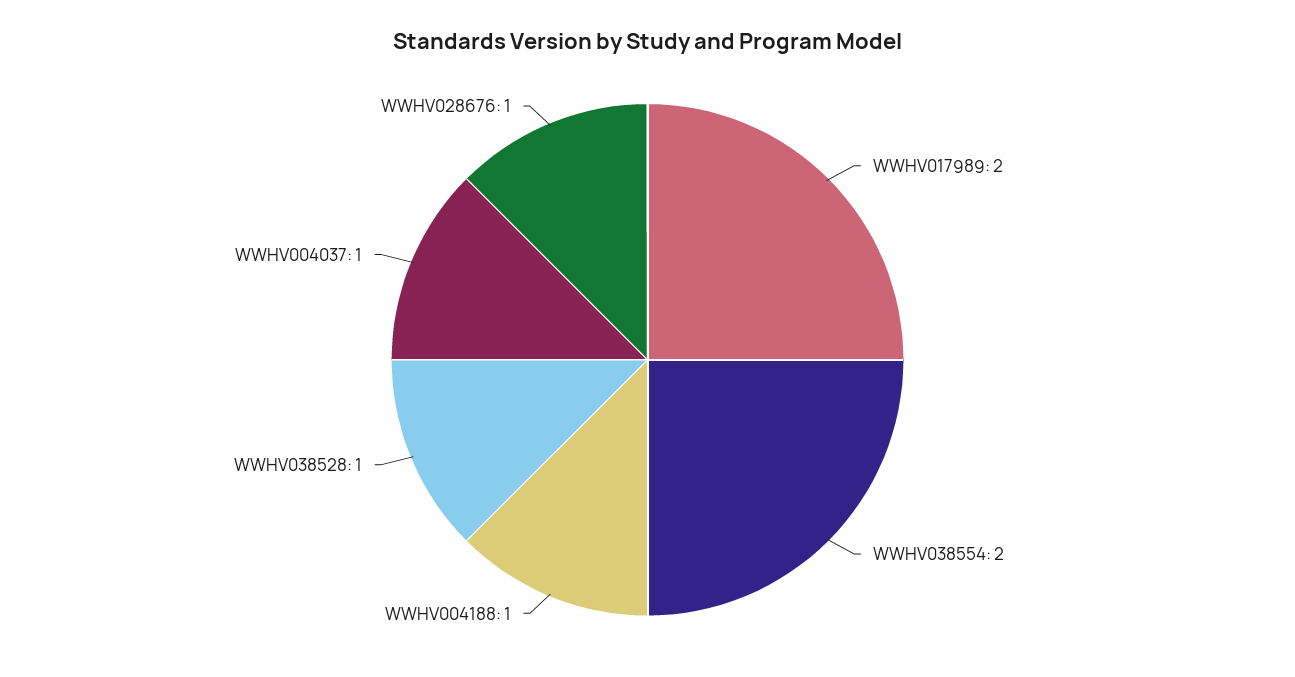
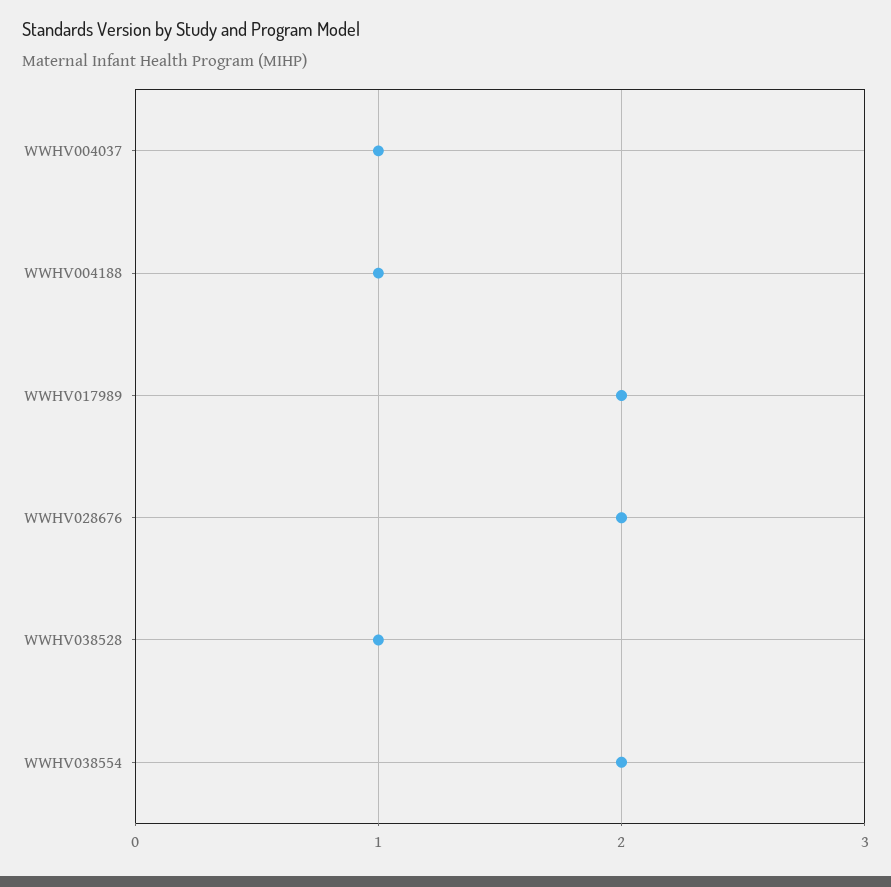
  {
    "WWHV017989": 2,
    "WWHV038554": 2,
    "WWHV004188": 1,
    "WWHV038528": 1,
    "WWHV004037": 1,
-   "WWHV028676": 1
+   "WWHV028676": 2
  }

